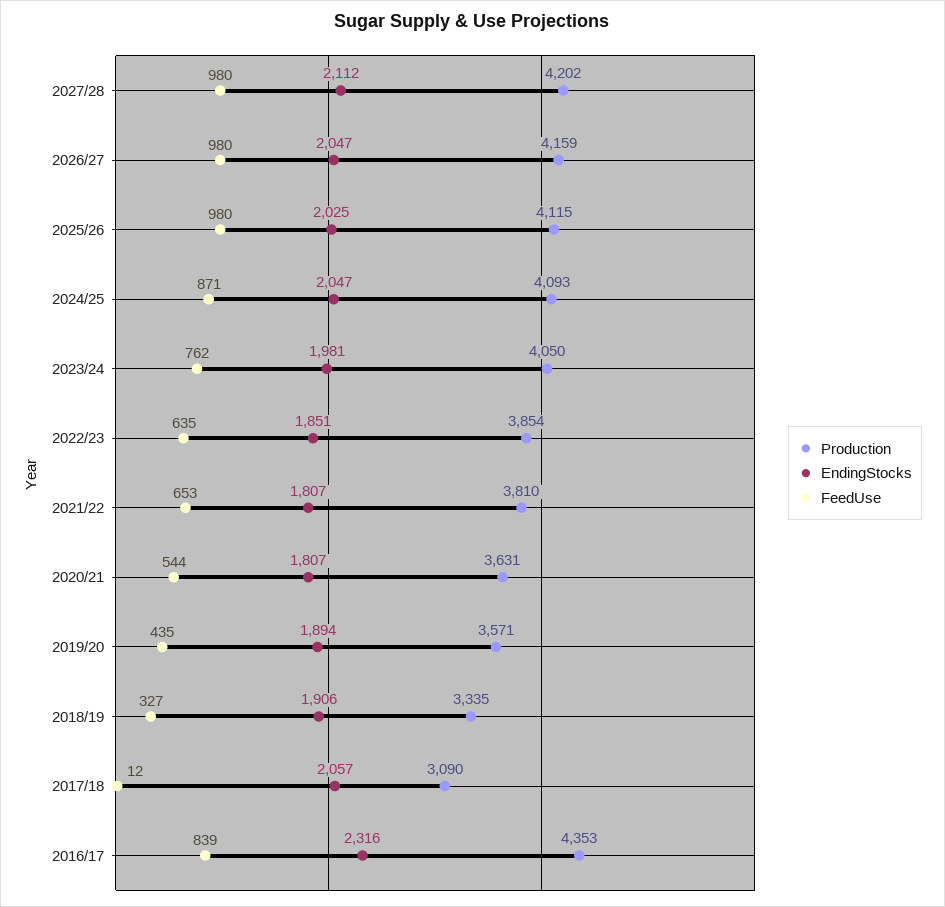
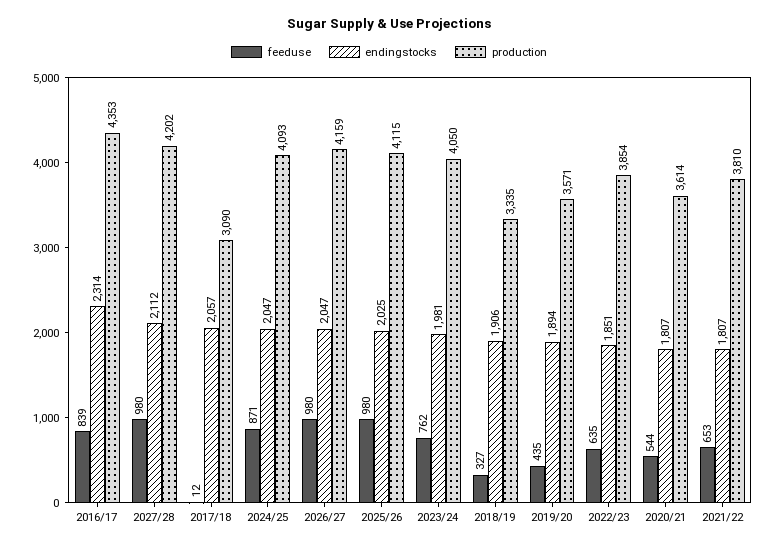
  {
    "Production": {
      "2027/28": 4202,
      "2026/27": 4159,
      "2025/26": 4115,
      "2024/25": 4093,
      "2023/24": 4050,
      "2022/23": 3854,
      "2021/22": 3810,
-     "2020/21": 3631,
+     "2020/21": 3614,
      "2019/20": 3571,
      "2018/19": 3335,
      "2017/18": 3090,
      "2016/17": 4353
    },
    "EndingStocks": {
      "2027/28": 2112,
      "2026/27": 2047,
      "2025/26": 2025,
      "2024/25": 2047,
      "2023/24": 1981,
      "2022/23": 1851,
      "2021/22": 1807,
      "2020/21": 1807,
      "2019/20": 1894,
      "2018/19": 1906,
      "2017/18": 2057,
-     "2016/17": 2316
+     "2016/17": 2314
    },
    "FeedUse": {
      "2027/28": 980,
      "2026/27": 980,
      "2025/26": 980,
      "2024/25": 871,
      "2023/24": 762,
      "2022/23": 635,
      "2021/22": 653,
      "2020/21": 544,
      "2019/20": 435,
      "2018/19": 327,
      "2017/18": 12,
      "2016/17": 839
    }
  }

